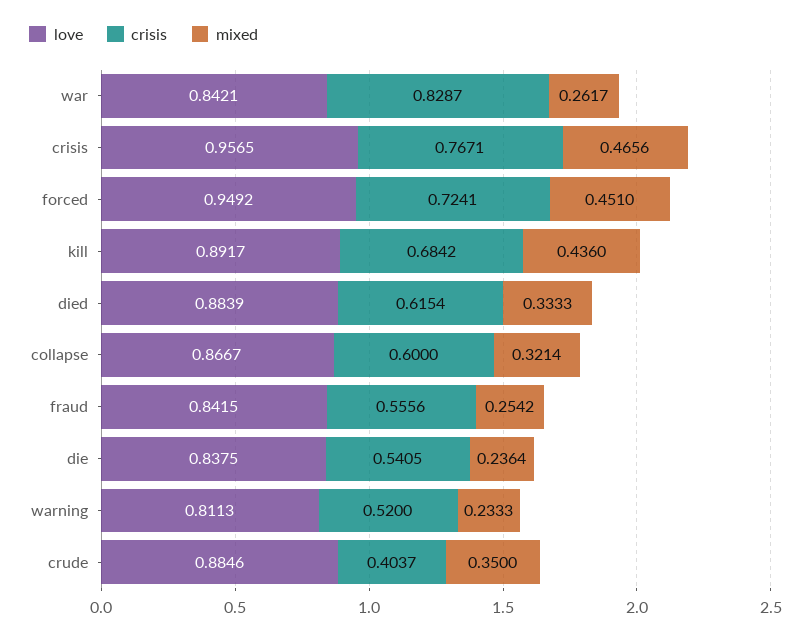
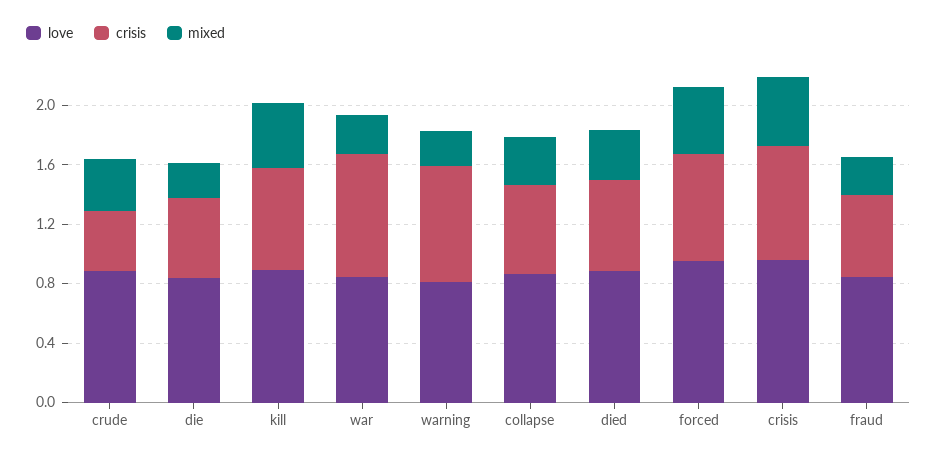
  {
    "love": {
      "war": 0.8421,
      "crisis": 0.9565,
      "forced": 0.9492,
      "kill": 0.8917,
      "died": 0.8839,
      "collapse": 0.8667,
      "fraud": 0.8415,
      "die": 0.8375,
      "warning": 0.8113,
      "crude": 0.8846
    },
    "crisis": {
      "war": 0.8287,
      "crisis": 0.7671,
      "forced": 0.7241,
      "kill": 0.6842,
      "died": 0.6154,
      "collapse": 0.6,
      "fraud": 0.5556,
      "die": 0.5405,
-     "warning": 0.52,
+     "warning": 0.8,
      "crude": 0.4037
    },
    "mixed": {
      "war": 0.2617,
      "crisis": 0.4656,
      "forced": 0.451,
      "kill": 0.436,
      "died": 0.3333,
      "collapse": 0.3214,
      "fraud": 0.2542,
      "die": 0.2364,
      "warning": 0.2333,
      "crude": 0.35
    }
  }

